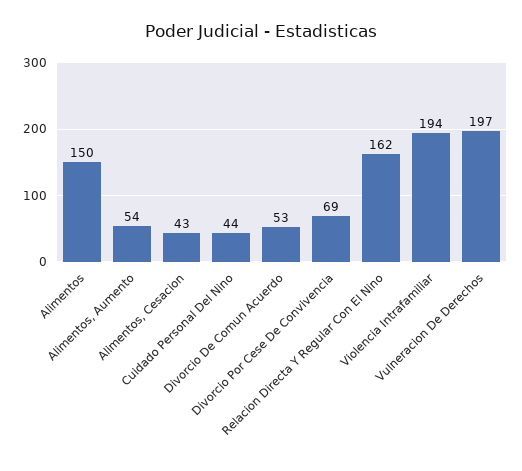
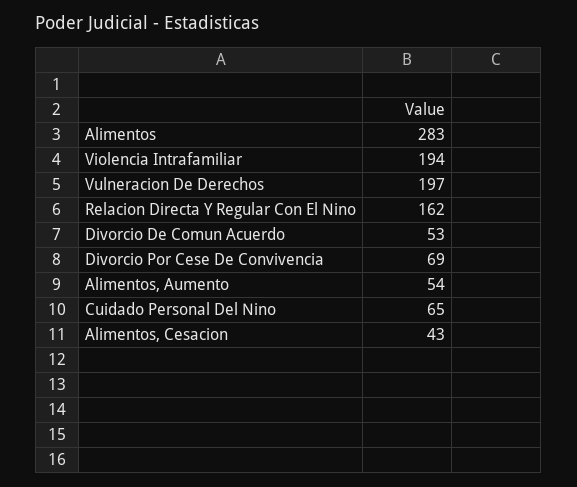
  {
-   "Alimentos": 150,
+   "Alimentos": 283,
    "Alimentos, Aumento": 54,
    "Alimentos, Cesacion": 43,
-   "Cuidado Personal Del Nino": 44,
+   "Cuidado Personal Del Nino": 65,
    "Divorcio De Comun Acuerdo": 53,
    "Divorcio Por Cese De Convivencia": 69,
    "Relacion Directa Y Regular Con El Nino": 162,
    "Violencia Intrafamiliar": 194,
    "Vulneracion De Derechos": 197
  }

